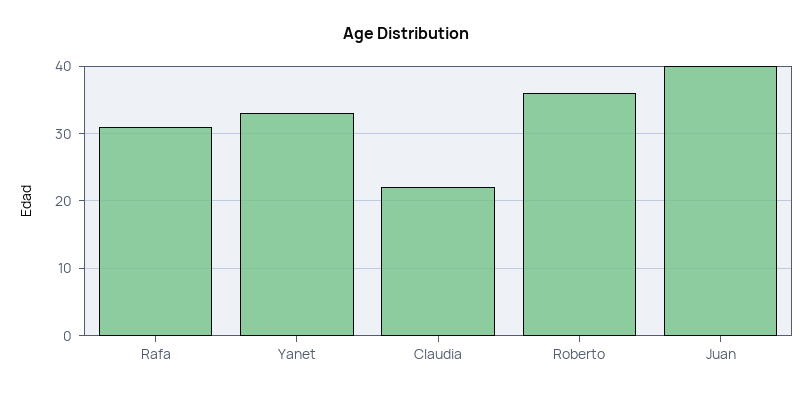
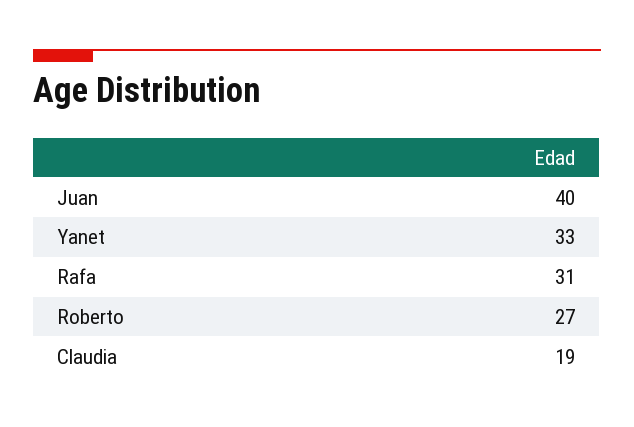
  {
    "Rafa": 31,
    "Yanet": 33,
-   "Claudia": 22,
+   "Claudia": 19,
-   "Roberto": 36,
+   "Roberto": 27,
    "Juan": 40
  }

